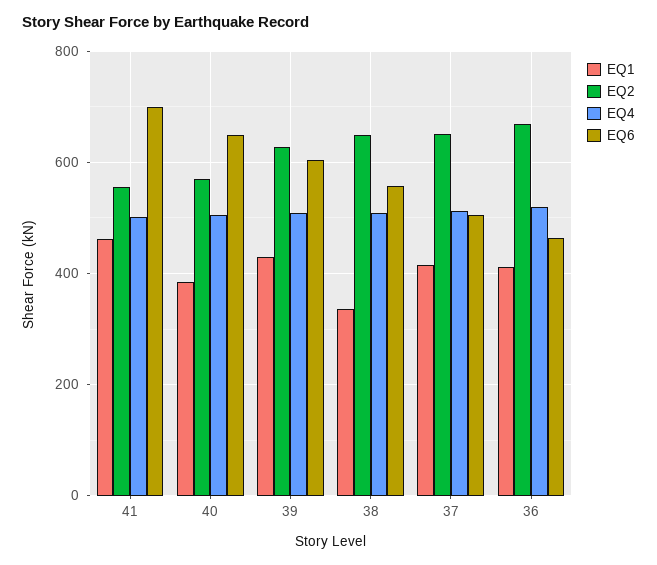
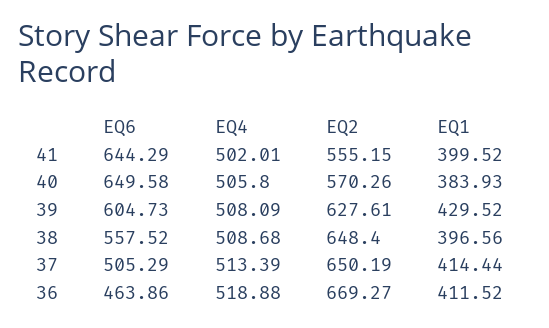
  {
    "EQ1": {
-     "41": 460,
+     "41": 399.52,
      "40": 383.93,
      "39": 429.52,
-     "38": 340,
+     "38": 396.56,
      "37": 414.44,
      "36": 411.52
    },
    "EQ2": {
      "41": 555.15,
      "40": 570.26,
      "39": 627.61,
      "38": 648.4,
      "37": 650.19,
      "36": 669.27
    },
    "EQ4": {
      "41": 502.01,
      "40": 505.8,
      "39": 508.09,
      "38": 508.68,
      "37": 513.39,
      "36": 518.88
    },
    "EQ6": {
-     "41": 700,
+     "41": 644.29,
      "40": 649.58,
      "39": 604.73,
      "38": 557.52,
      "37": 505.29,
      "36": 463.86
    }
  }

